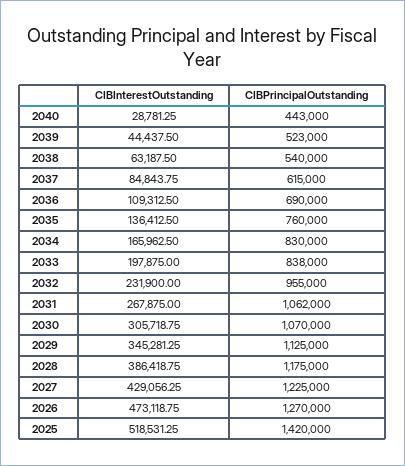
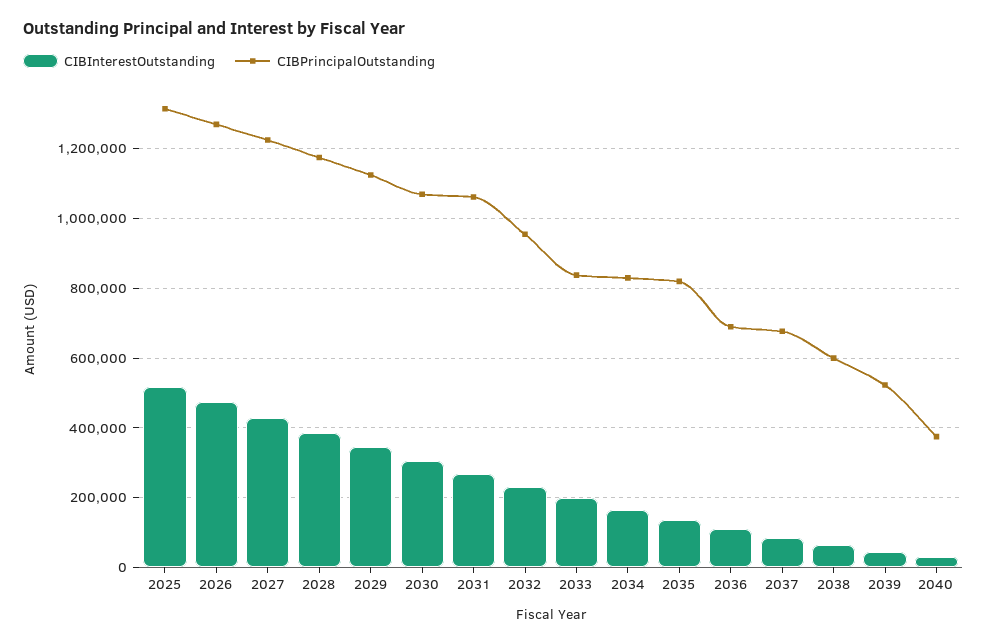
  {
    "CIBInterestOutstanding": {
      "2040": 28781.25,
      "2039": 44437.5,
      "2038": 63187.5,
      "2037": 84843.75,
      "2036": 109312.5,
      "2035": 136412.5,
      "2034": 165962.5,
      "2033": 197875,
      "2032": 231900,
      "2031": 267875,
      "2030": 305718.75,
      "2029": 345281.25,
      "2028": 386418.75,
      "2027": 429056.25,
      "2026": 473118.75,
      "2025": 518531.25
    },
    "CIBPrincipalOutstanding": {
-     "2040": 443000,
+     "2040": 380000,
      "2039": 523000,
-     "2038": 540000,
+     "2038": 600000,
-     "2037": 615000,
+     "2037": 680000,
      "2036": 690000,
-     "2035": 760000,
+     "2035": 820000,
      "2034": 830000,
      "2033": 838000,
      "2032": 955000,
      "2031": 1062000,
      "2030": 1070000,
      "2029": 1125000,
      "2028": 1175000,
      "2027": 1225000,
      "2026": 1270000,
-     "2025": 1420000
+     "2025": 1320000
    }
  }

